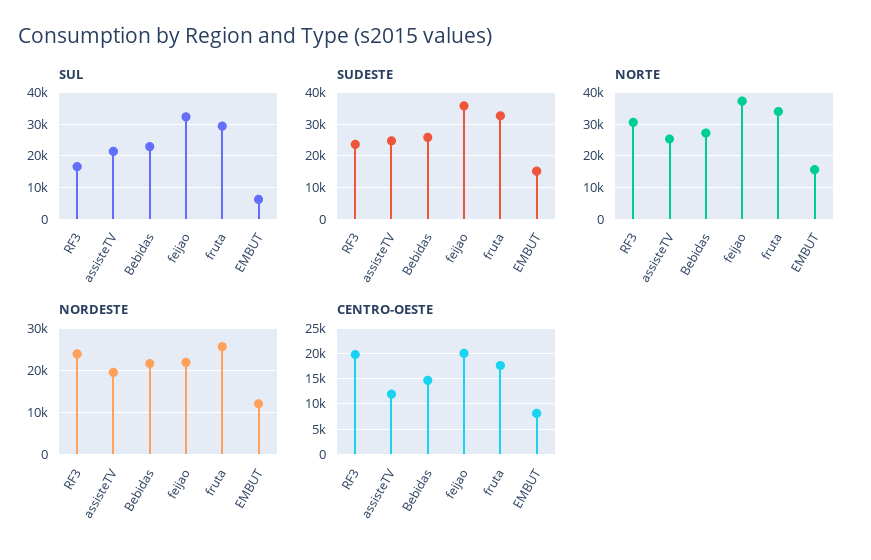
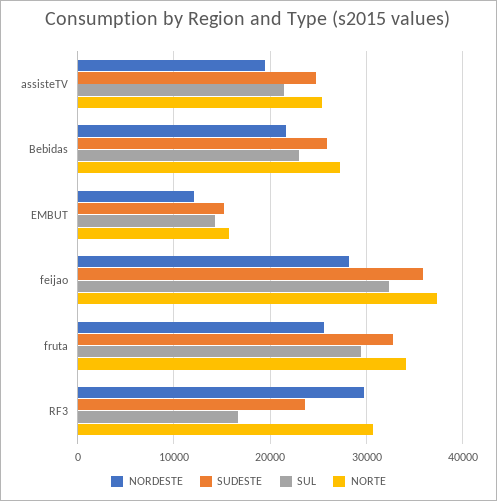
  {
    "SUL": {
      "RF3": 17000,
      "assisteTV": 21000,
      "Bebidas": 23000,
      "feijao": 32000,
      "fruta": 29000,
-     "EMBUT": 6000
+     "EMBUT": 14000
    },
    "SUDESTE": {
      "RF3": 24000,
      "assisteTV": 25000,
      "Bebidas": 26000,
      "feijao": 36000,
      "fruta": 33000,
      "EMBUT": 15000
    },
    "NORTE": {
      "RF3": 31000,
      "assisteTV": 25000,
      "Bebidas": 27000,
      "feijao": 37000,
      "fruta": 34000,
      "EMBUT": 16000
    },
    "NORDESTE": {
-     "RF3": 24000,
+     "RF3": 30000,
      "assisteTV": 19000,
      "Bebidas": 22000,
-     "feijao": 22000,
+     "feijao": 28000,
      "fruta": 26000,
      "EMBUT": 12000
-   },
+   }
-   "CENTRO-OESTE": {
-     "RF3": 20000,
-     "assisteTV": 12500,
-     "Bebidas": 15000,
-     "feijao": 20000,
-     "fruta": 17500,
-     "EMBUT": 7500
-   }
  }

